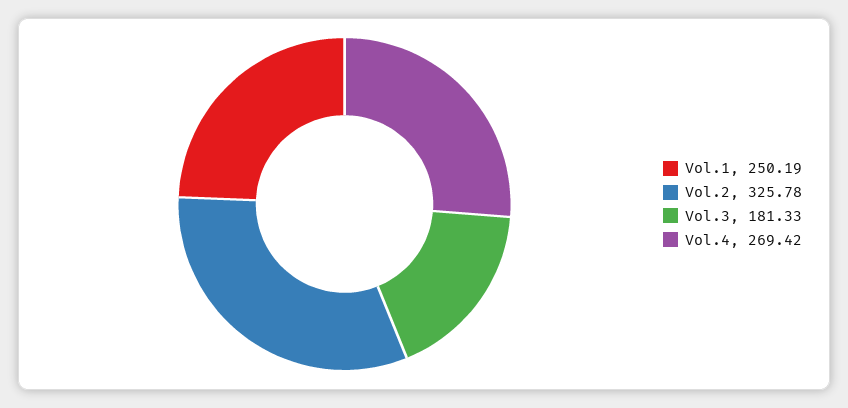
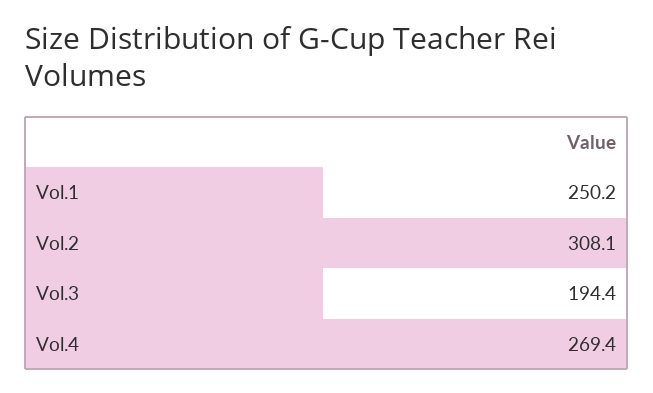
  {
    "Vol.1": 250.19,
-   "Vol.2": 325.78,
+   "Vol.2": 308.1,
-   "Vol.3": 181.33,
+   "Vol.3": 194.4,
    "Vol.4": 269.42
  }

